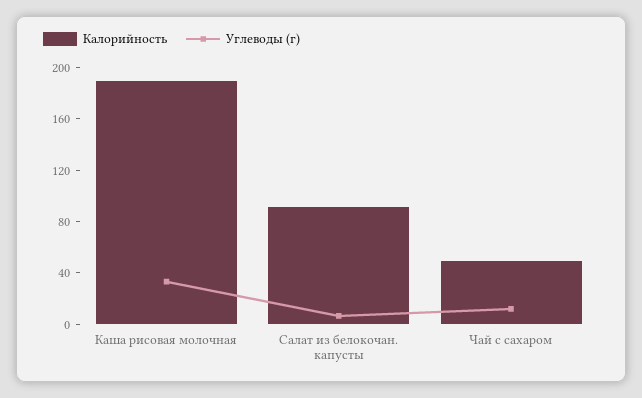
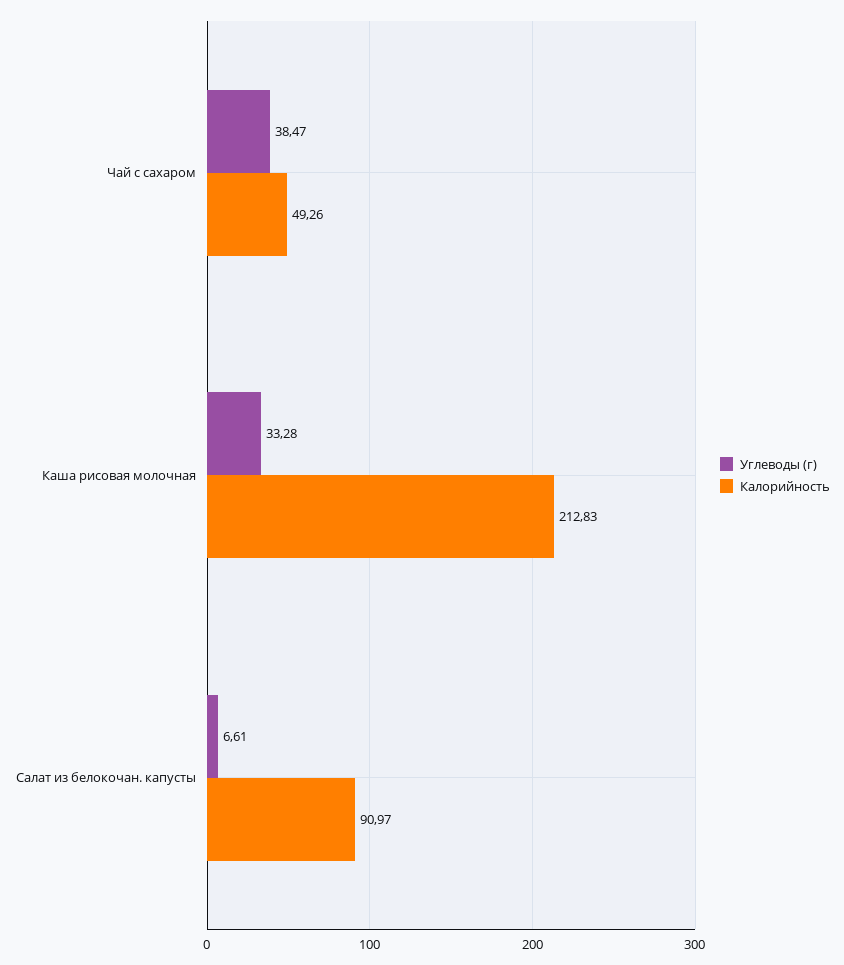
  {
    "Калорийность": {
-     "Каша рисовая молочная": 190,
+     "Каша рисовая молочная": 212.83,
      "Салат из белокочан. капусты": 90.97,
      "Чай с сахаром": 49.26
    },
    "Углеводы (г)": {
      "Каша рисовая молочная": 33.28,
      "Салат из белокочан. капусты": 6.61,
-     "Чай с сахаром": 10
+     "Чай с сахаром": 38.47
    }
  }

